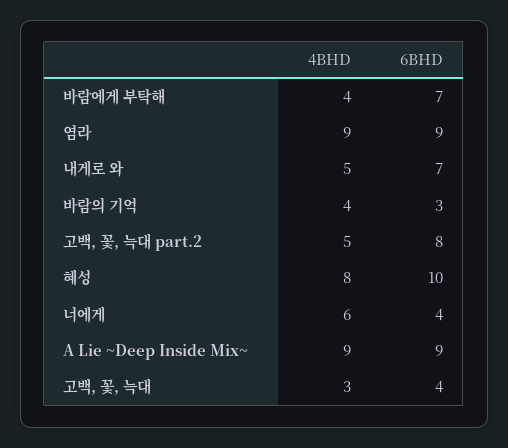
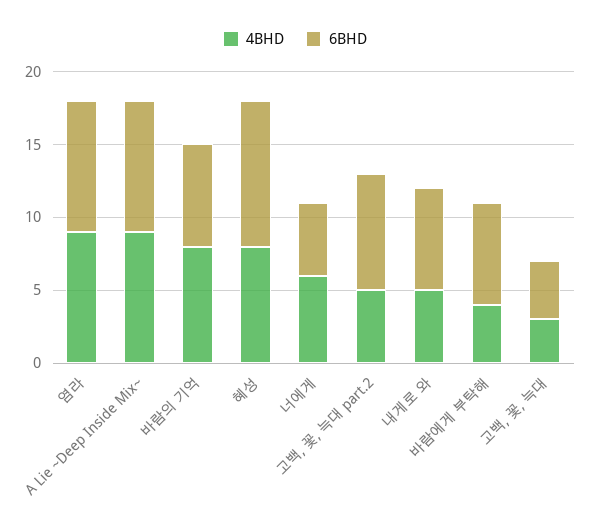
  {
    "4BHD": {
      "바람에게 부탁해": 4,
      "염라": 9,
      "내게로 와": 5,
-     "바람의 기억": 4,
+     "바람의 기억": 8,
      "고백, 꽃, 늑대 part.2": 5,
      "혜성": 8,
      "너에게": 6,
      "A Lie ~Deep Inside Mix~": 9,
      "고백, 꽃, 늑대": 3
    },
    "6BHD": {
      "바람에게 부탁해": 7,
      "염라": 9,
      "내게로 와": 7,
-     "바람의 기억": 3,
+     "바람의 기억": 7,
      "고백, 꽃, 늑대 part.2": 8,
      "혜성": 10,
-     "너에게": 4,
+     "너에게": 5,
      "A Lie ~Deep Inside Mix~": 9,
      "고백, 꽃, 늑대": 4
    }
  }

